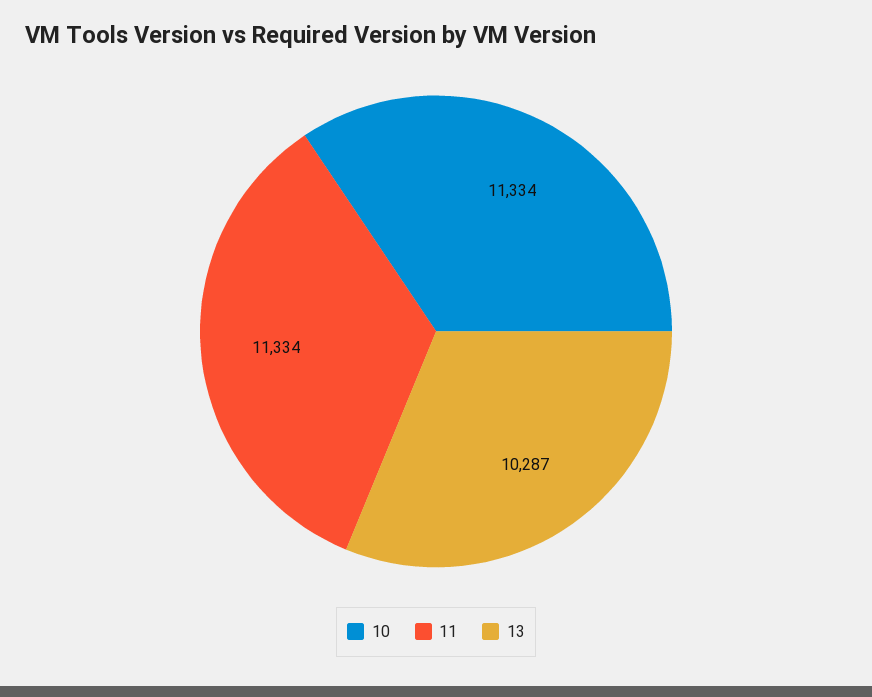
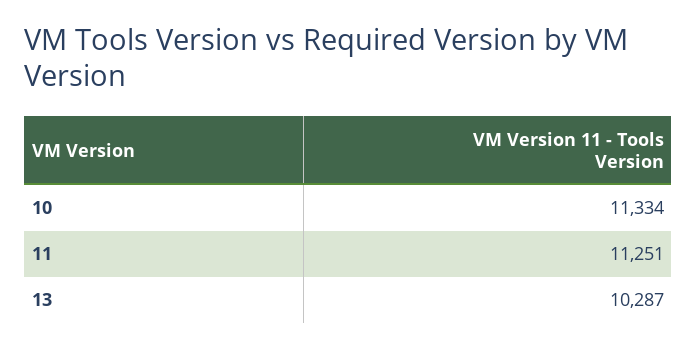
  {
    "10": 11334,
-   "11": 11334,
+   "11": 11251,
    "13": 10287
  }

